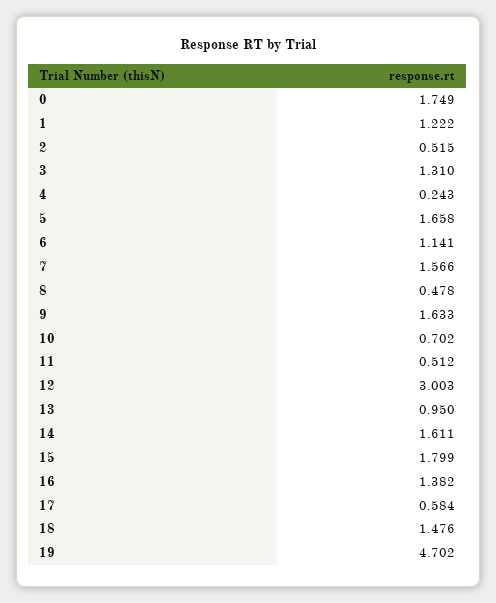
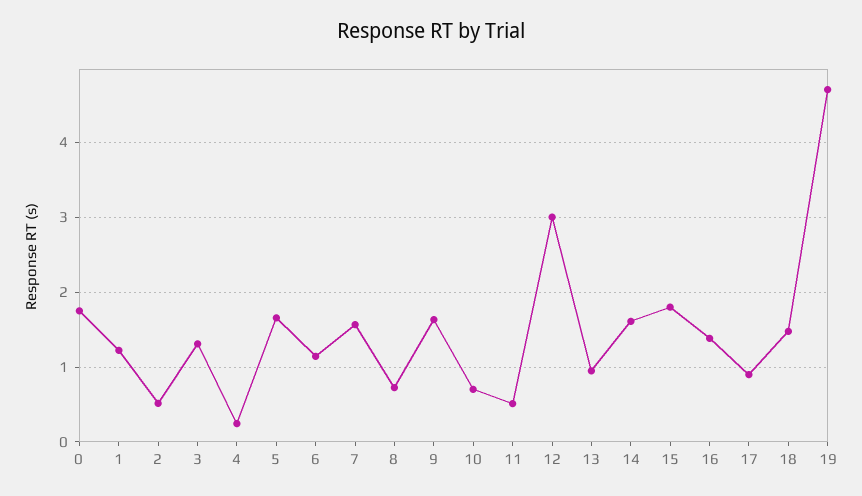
  {
    "0": 1.749,
    "1": 1.222,
    "2": 0.515,
    "3": 1.31,
    "4": 0.243,
    "5": 1.658,
    "6": 1.141,
    "7": 1.566,
-   "8": 0.478,
+   "8": 0.7,
    "9": 1.633,
    "10": 0.702,
    "11": 0.512,
    "12": 3.003,
    "13": 0.95,
    "14": 1.611,
    "15": 1.799,
    "16": 1.382,
-   "17": 0.584,
+   "17": 0.9,
    "18": 1.476,
    "19": 4.702
  }

